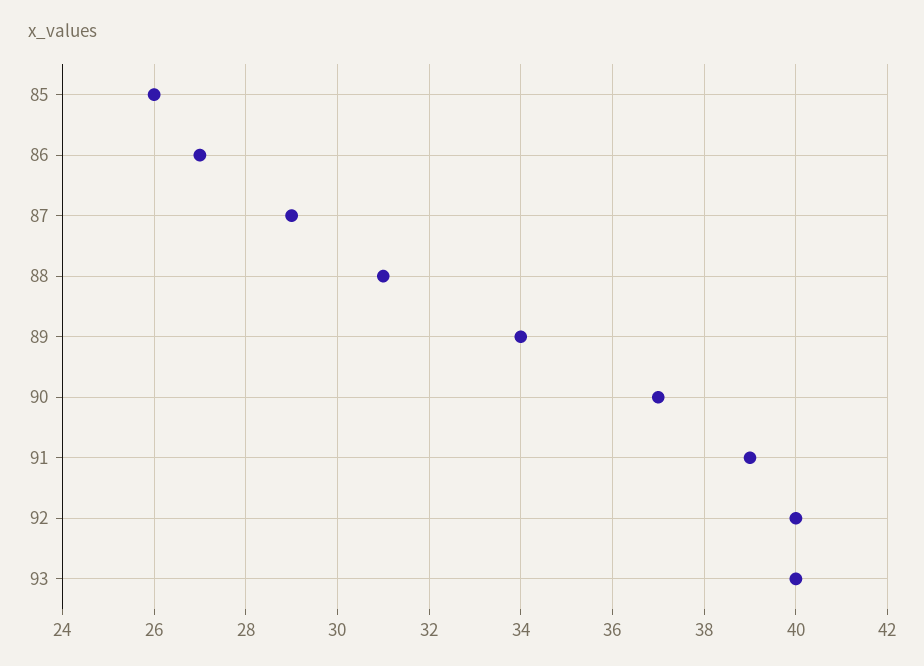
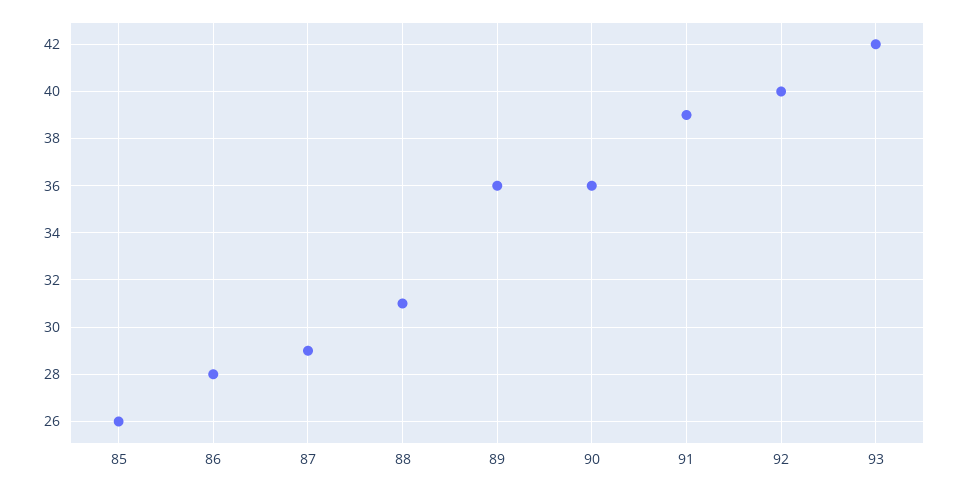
  {
    "85": 26,
-   "86": 27,
+   "86": 28,
    "87": 29,
    "88": 31,
-   "89": 34,
+   "89": 36,
-   "90": 37,
+   "90": 36,
    "91": 39,
    "92": 40,
-   "93": 40
+   "93": 42
  }

